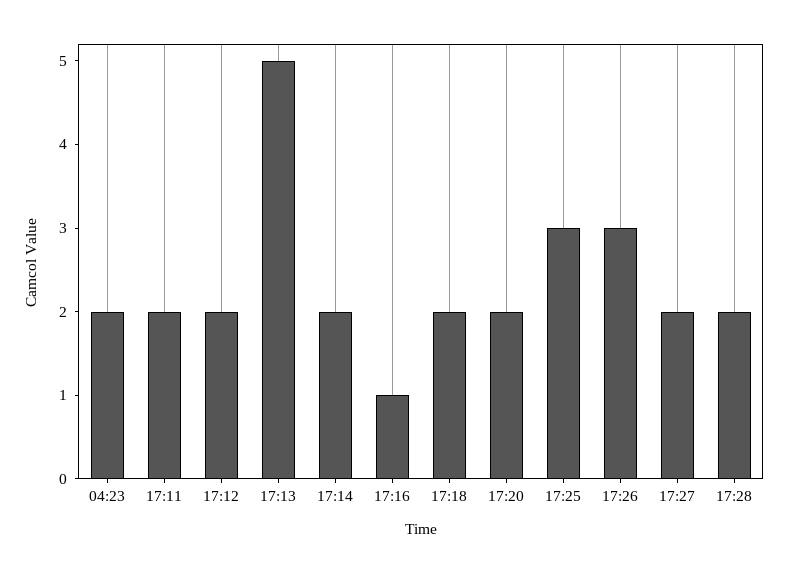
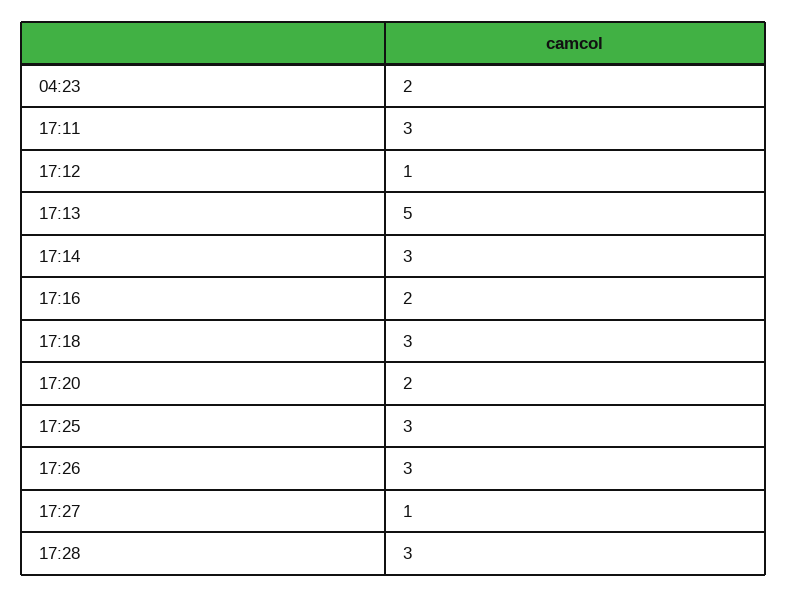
  {
    "04:23": 2,
-   "17:11": 2,
+   "17:11": 3,
-   "17:12": 2,
+   "17:12": 1,
    "17:13": 5,
-   "17:14": 2,
+   "17:14": 3,
-   "17:16": 1,
+   "17:16": 2,
-   "17:18": 2,
+   "17:18": 3,
    "17:20": 2,
    "17:25": 3,
    "17:26": 3,
-   "17:27": 2,
+   "17:27": 1,
-   "17:28": 2
+   "17:28": 3
  }

